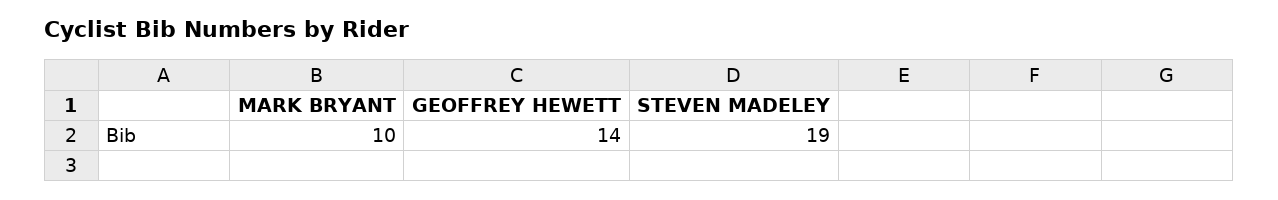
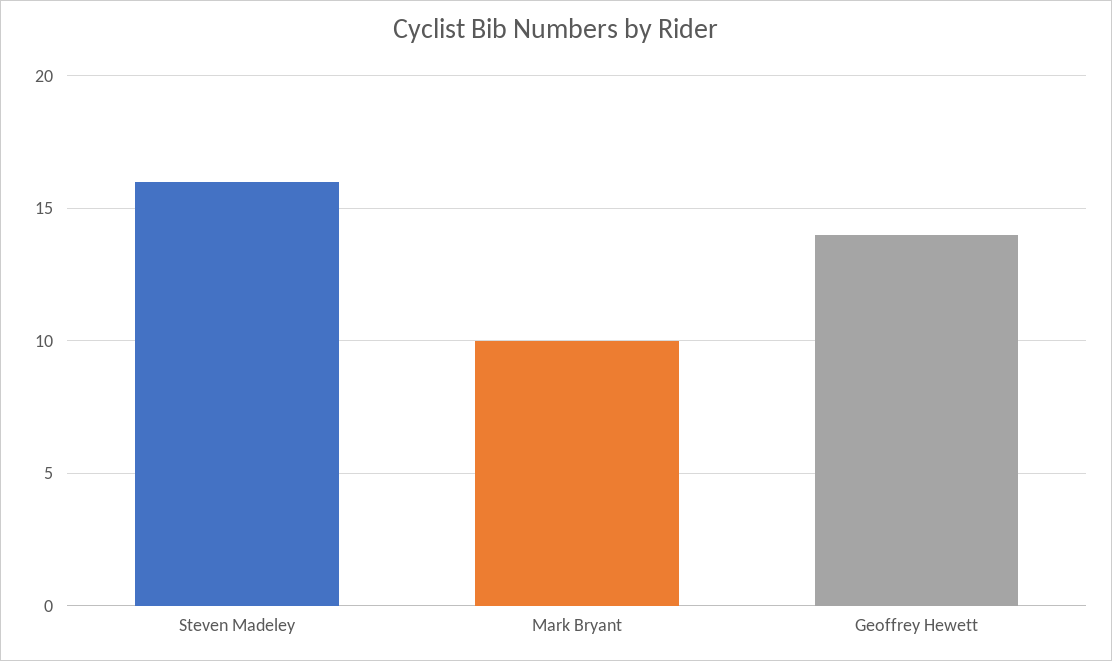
  {
    "MARK BRYANT": 10,
    "GEOFFREY HEWETT": 14,
-   "STEVEN MADELEY": 19
+   "STEVEN MADELEY": 16
  }

